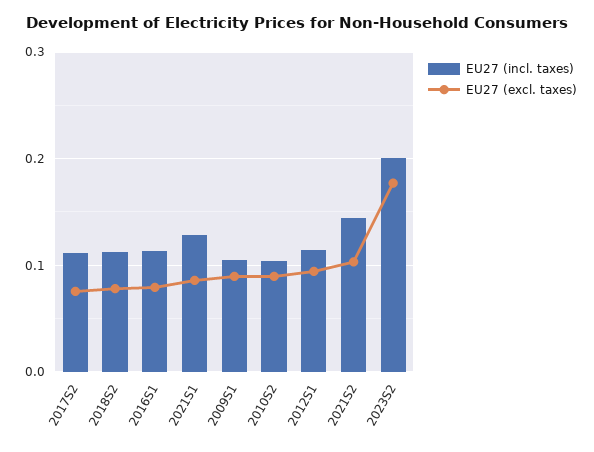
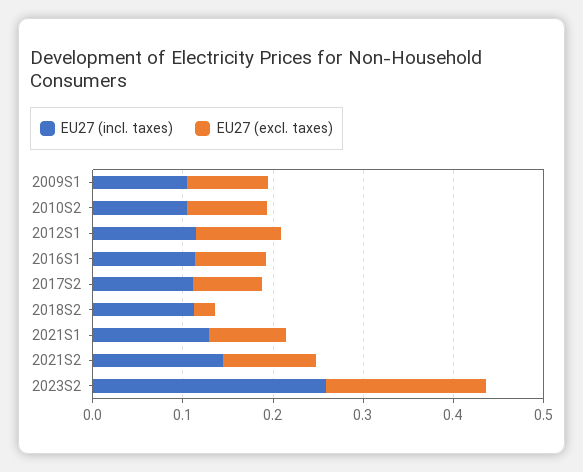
  {
    "EU27 (incl. taxes)": {
      "2017S2": 0.11,
      "2018S2": 0.11,
      "2016S1": 0.11,
      "2021S1": 0.13,
      "2009S1": 0.1,
      "2010S2": 0.1,
      "2012S1": 0.11,
      "2021S2": 0.14,
-     "2023S2": 0.2
+     "2023S2": 0.26
    },
    "EU27 (excl. taxes)": {
      "2017S2": 0.08,
-     "2018S2": 0.08,
+     "2018S2": 0.02,
      "2016S1": 0.08,
      "2021S1": 0.09,
      "2009S1": 0.09,
      "2010S2": 0.09,
      "2012S1": 0.09,
      "2021S2": 0.1,
      "2023S2": 0.18
    }
  }

